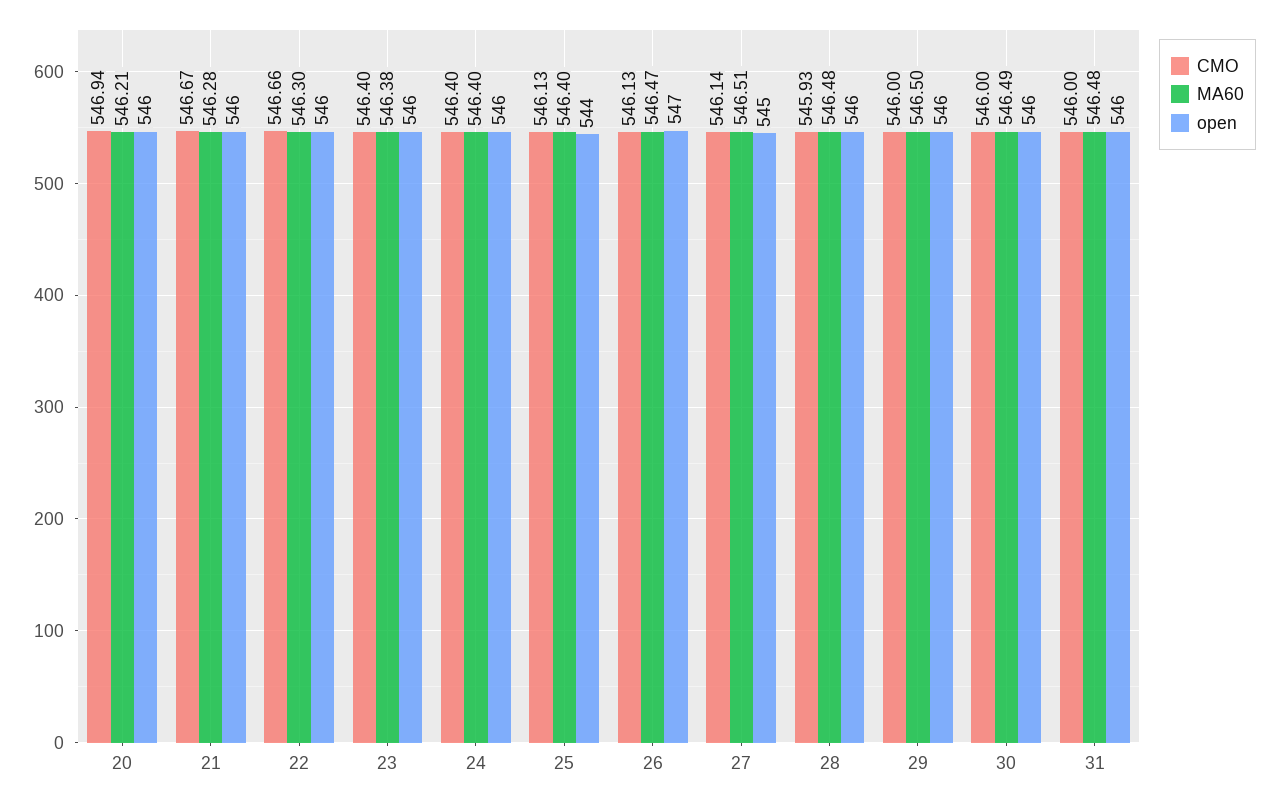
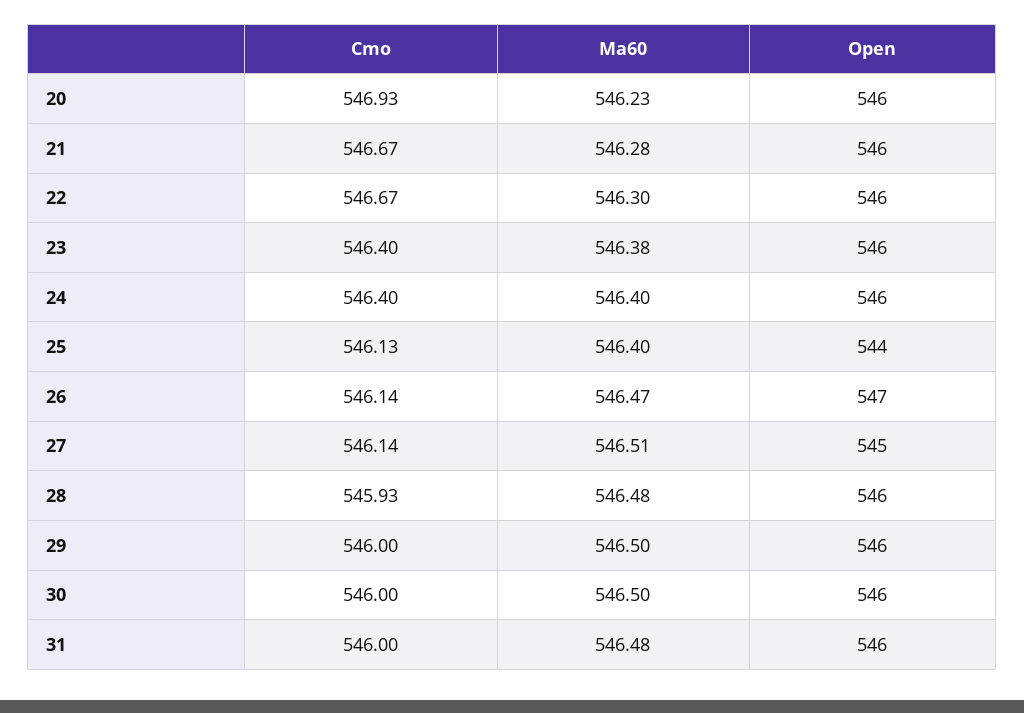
  {
    "CMO": {
-     "20": 546.94,
+     "20": 546.93,
      "21": 546.67,
-     "22": 546.66,
+     "22": 546.67,
      "23": 546.4,
      "24": 546.4,
      "25": 546.13,
-     "26": 546.13,
+     "26": 546.14,
      "27": 546.14,
      "28": 545.93,
      "29": 546,
      "30": 546,
      "31": 546
    },
    "MA60": {
-     "20": 546.21,
+     "20": 546.23,
      "21": 546.28,
      "22": 546.3,
      "23": 546.38,
      "24": 546.4,
      "25": 546.4,
      "26": 546.47,
      "27": 546.51,
      "28": 546.48,
      "29": 546.5,
-     "30": 546.49,
+     "30": 546.5,
      "31": 546.48
    },
    "open": {
      "20": 546,
      "21": 546,
      "22": 546,
      "23": 546,
      "24": 546,
      "25": 544,
      "26": 547,
      "27": 545,
      "28": 546,
      "29": 546,
      "30": 546,
      "31": 546
    }
  }

